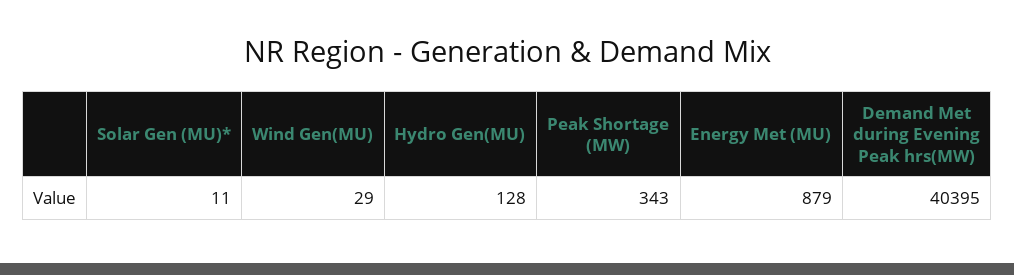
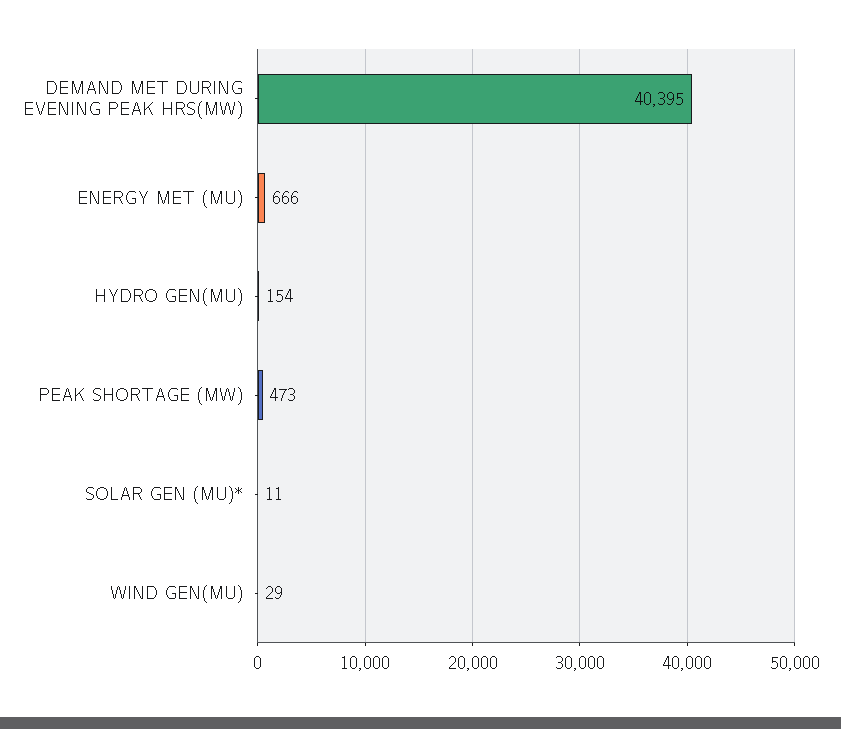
  {
    "Solar Gen (MU)*": 11,
    "Wind Gen(MU)": 29,
-   "Hydro Gen(MU)": 128,
+   "Hydro Gen(MU)": 154,
-   "Peak Shortage (MW)": 343,
+   "Peak Shortage (MW)": 473,
-   "Energy Met (MU)": 879,
+   "Energy Met (MU)": 666,
    "Demand Met during Evening Peak hrs(MW)": 40395
  }

